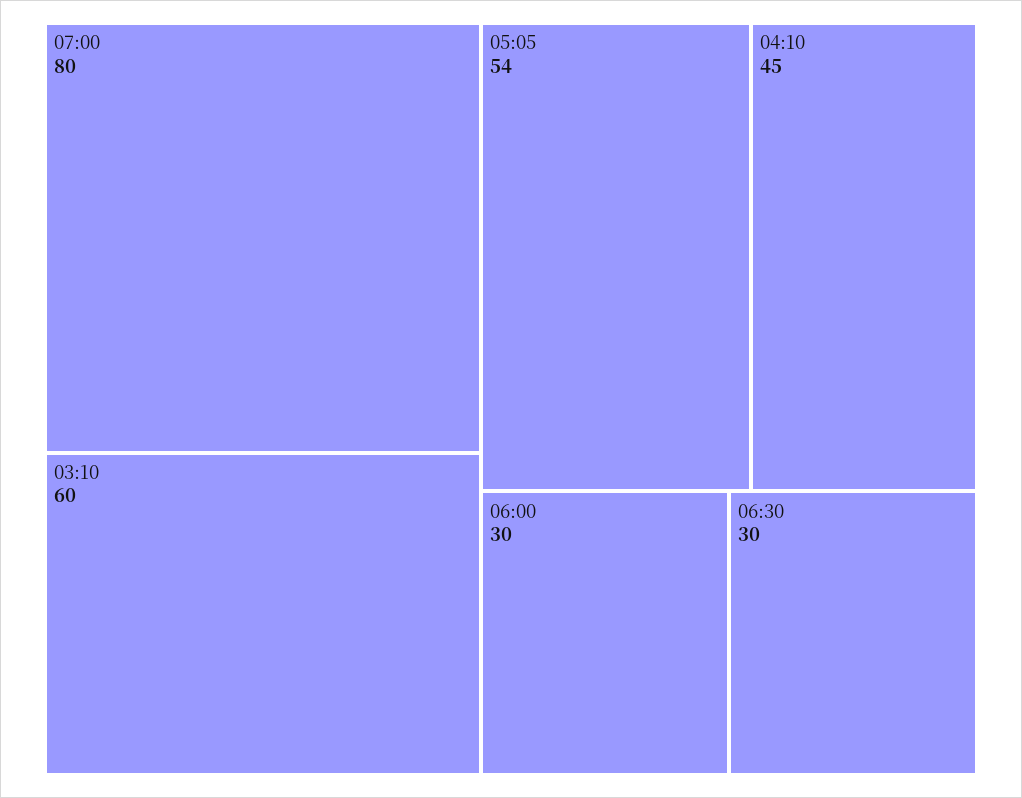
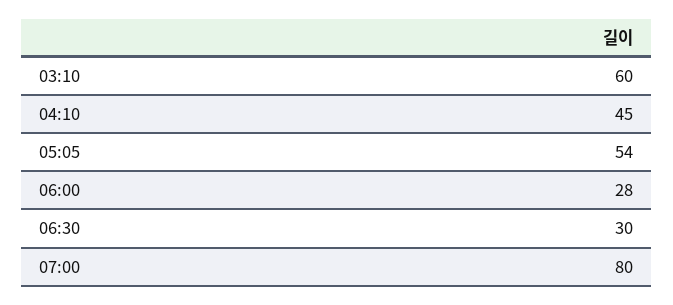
  {
    "07:00": 80,
    "03:10": 60,
    "05:05": 54,
    "04:10": 45,
-   "06:00": 30,
+   "06:00": 28,
    "06:30": 30
  }

